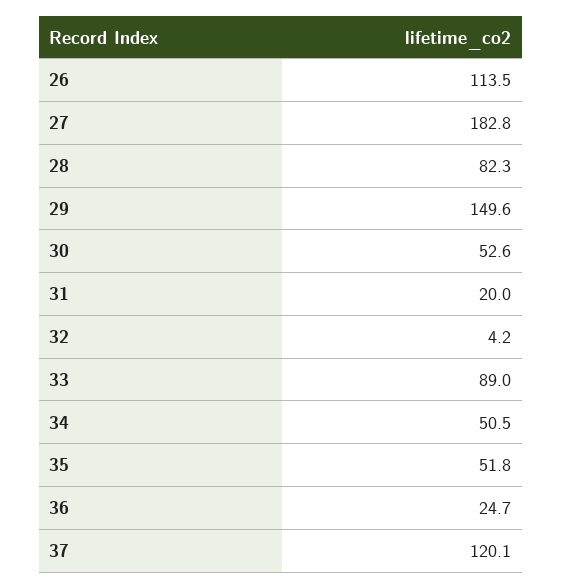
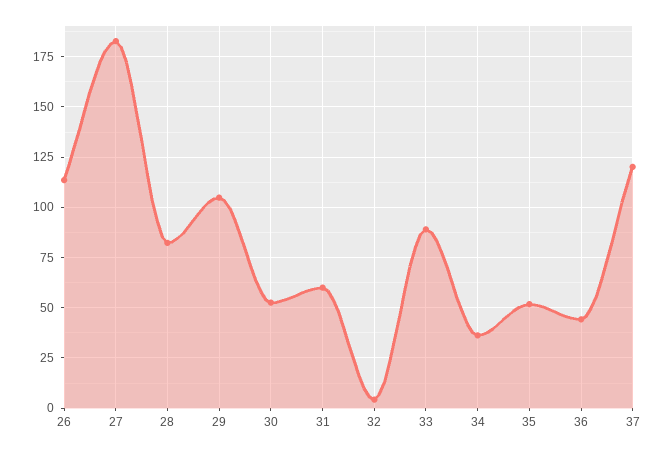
  {
    "26": 113.5,
    "27": 182.8,
    "28": 82.3,
-   "29": 149.6,
+   "29": 105,
    "30": 52.6,
-   "31": 20,
+   "31": 60,
    "32": 4.2,
    "33": 89,
-   "34": 50.5,
+   "34": 35,
    "35": 51.8,
-   "36": 24.7,
+   "36": 45,
    "37": 120.1
  }

